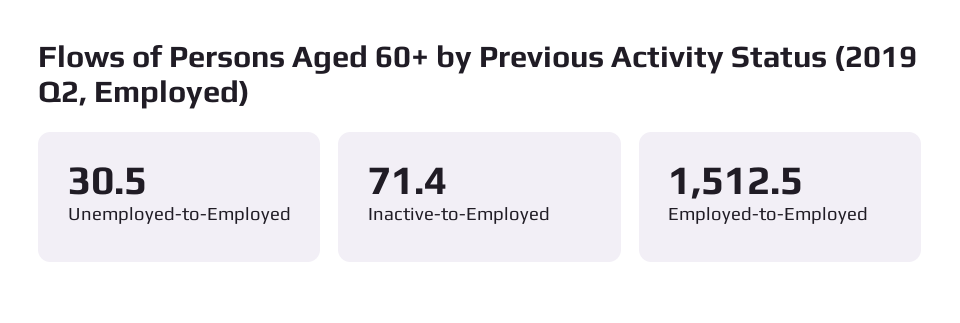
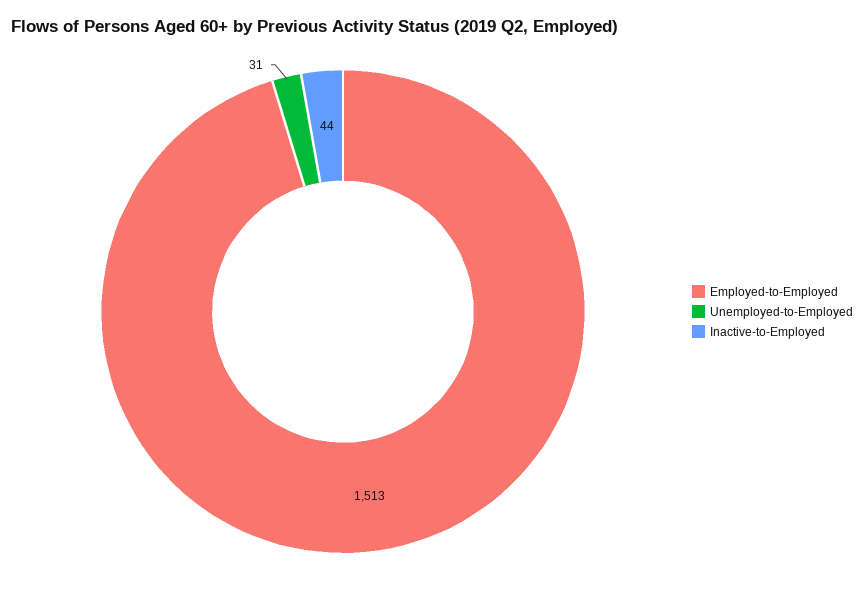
  {
    "Unemployed-to-Employed": 30.5,
-   "Inactive-to-Employed": 71.4,
+   "Inactive-to-Employed": 44,
    "Employed-to-Employed": 1512.5
  }

